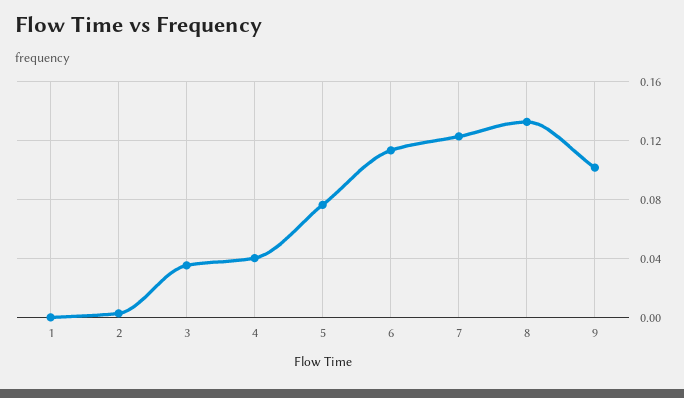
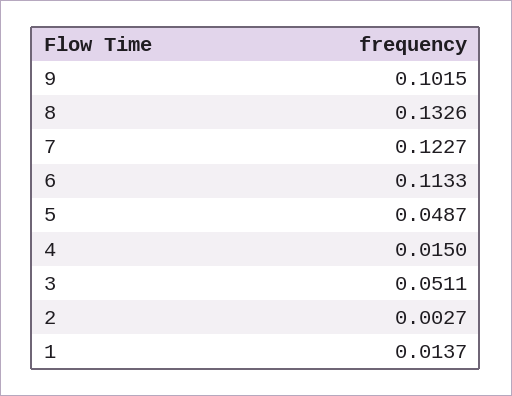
  {
-   "1": 0,
+   "1": 0.0137,
    "2": 0.0027,
-   "3": 0.035,
+   "3": 0.0511,
-   "4": 0.04,
+   "4": 0.015,
-   "5": 0.075,
+   "5": 0.0487,
    "6": 0.1133,
    "7": 0.1227,
    "8": 0.1326,
    "9": 0.1015
  }

